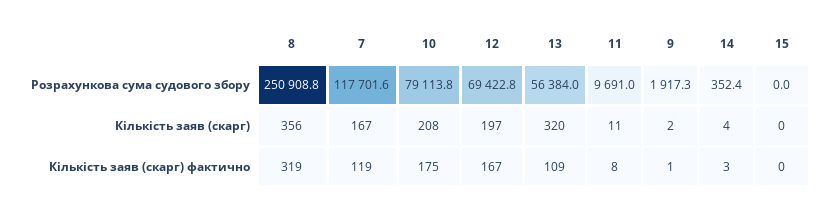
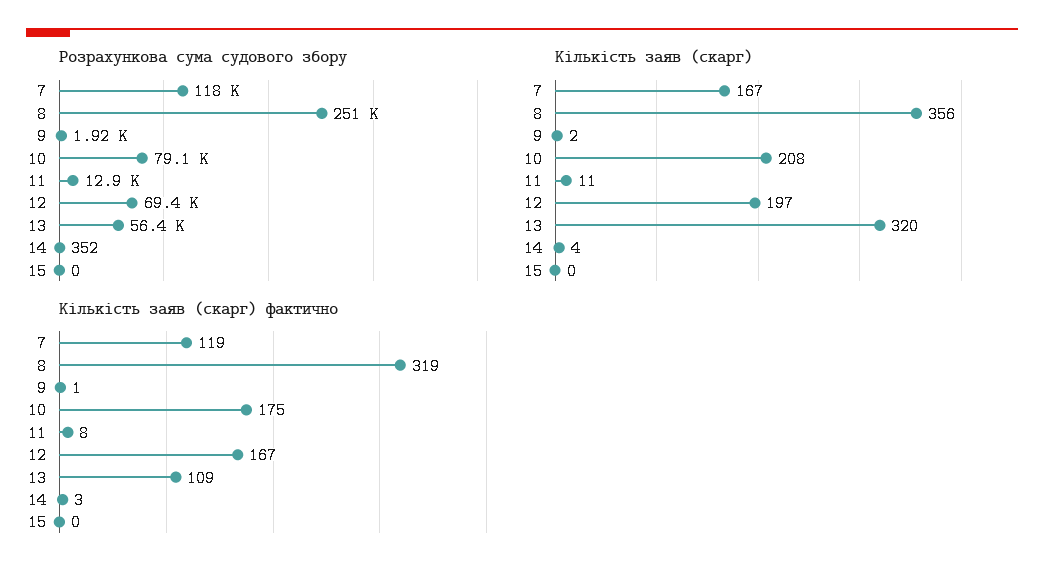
  {
    "Розрахункова сума судового збору": {
      "8": 250908.8,
      "7": 117701.6,
      "10": 79113.8,
      "12": 69422.8,
      "13": 56384,
-     "11": 9691,
+     "11": 12900,
      "9": 1917.3,
      "14": 352.4,
      "15": 0
    },
    "Кількість заяв (скарг)": {
      "8": 356,
      "7": 167,
      "10": 208,
      "12": 197,
      "13": 320,
      "11": 11,
      "9": 2,
      "14": 4,
      "15": 0
    },
    "Кількість заяв (скарг) фактично": {
      "8": 319,
      "7": 119,
      "10": 175,
      "12": 167,
      "13": 109,
      "11": 8,
      "9": 1,
      "14": 3,
      "15": 0
    }
  }

